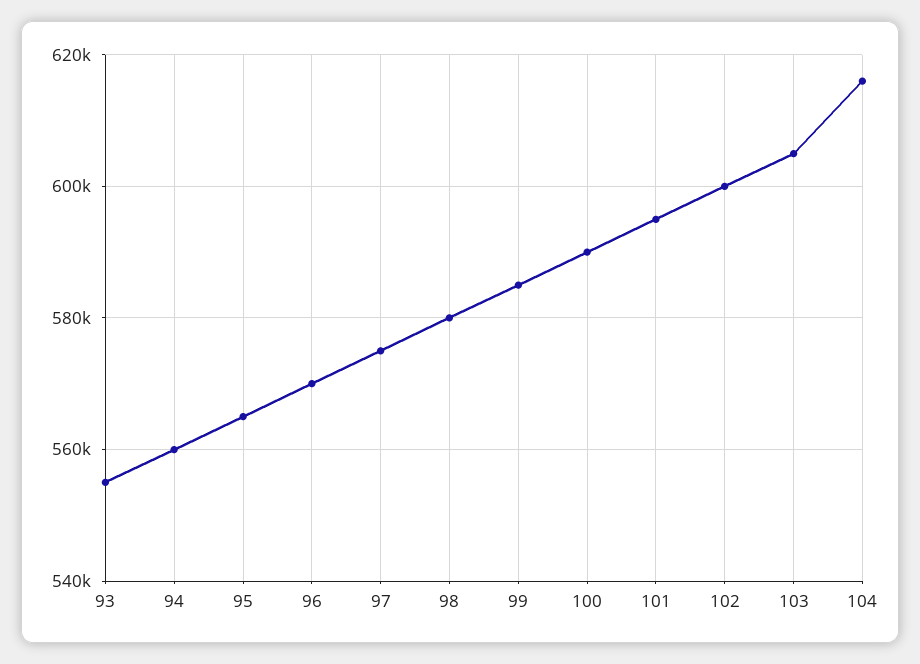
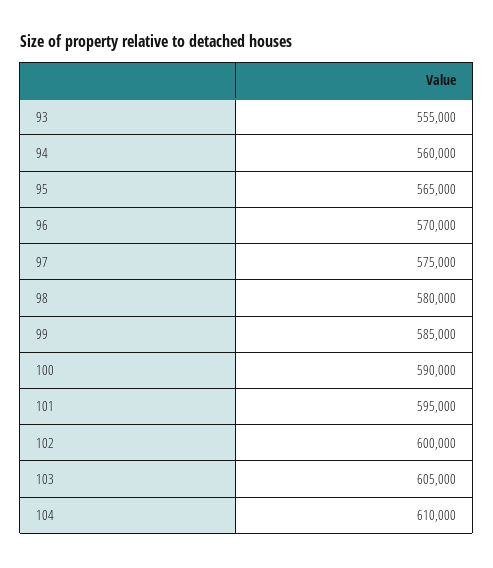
  {
    "93": 555000,
    "94": 560000,
    "95": 565000,
    "96": 570000,
    "97": 575000,
    "98": 580000,
    "99": 585000,
    "100": 590000,
    "101": 595000,
    "102": 600000,
    "103": 605000,
-   "104": 616000
+   "104": 610000
  }

